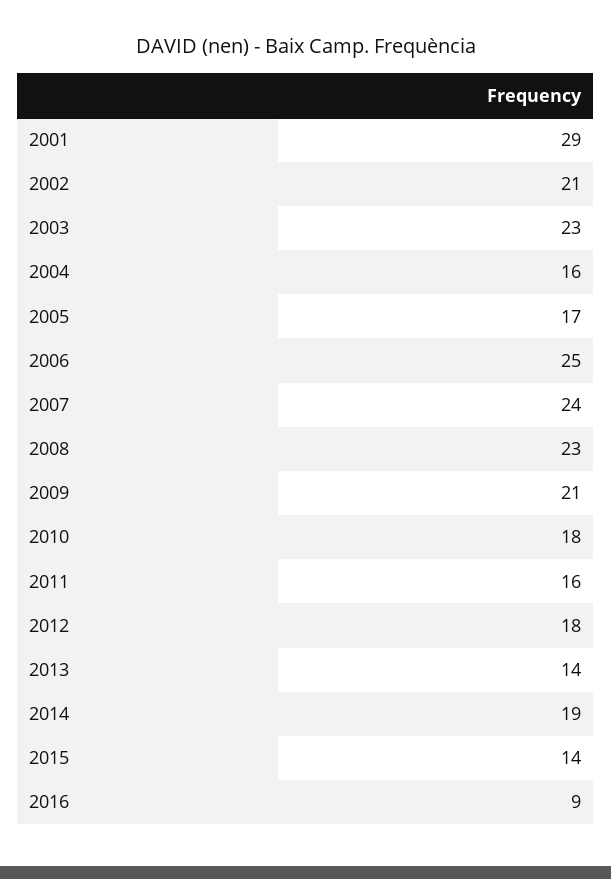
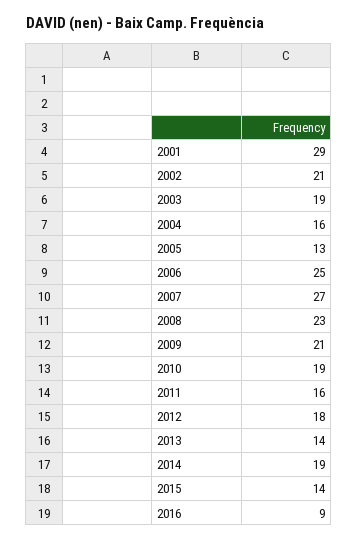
  {
    "2001": 29,
    "2002": 21,
-   "2003": 23,
+   "2003": 19,
    "2004": 16,
-   "2005": 17,
+   "2005": 13,
    "2006": 25,
-   "2007": 24,
+   "2007": 27,
    "2008": 23,
    "2009": 21,
-   "2010": 18,
+   "2010": 19,
    "2011": 16,
    "2012": 18,
    "2013": 14,
    "2014": 19,
    "2015": 14,
    "2016": 9
  }

